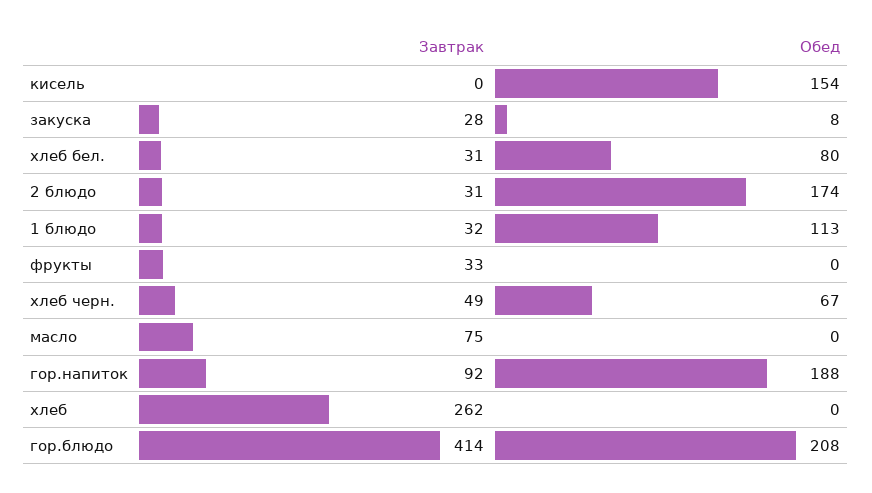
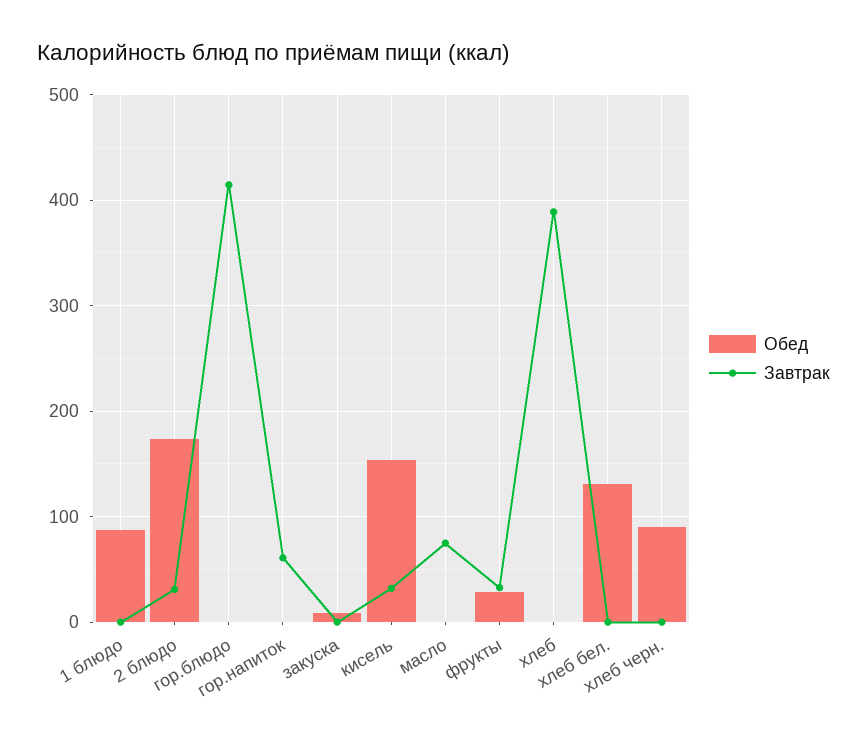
  {
    "Завтрак": {
-     "кисель": 0,
+     "кисель": 30,
-     "закуска": 28,
+     "закуска": 0,
-     "хлеб бел.": 31,
+     "хлеб бел.": 0,
      "2 блюдо": 31,
-     "1 блюдо": 32,
+     "1 блюдо": 0,
      "фрукты": 33,
-     "хлеб черн.": 49,
+     "хлеб черн.": 0,
      "масло": 75,
-     "гор.напиток": 92,
+     "гор.напиток": 60,
-     "хлеб": 262,
+     "хлеб": 390,
      "гор.блюдо": 414
    },
    "Обед": {
      "кисель": 154,
      "закуска": 8,
-     "хлеб бел.": 80,
+     "хлеб бел.": 130,
      "2 блюдо": 174,
-     "1 блюдо": 113,
+     "1 блюдо": 90,
-     "фрукты": 0,
+     "фрукты": 30,
-     "хлеб черн.": 67,
+     "хлеб черн.": 90,
      "масло": 0,
-     "гор.напиток": 188,
+     "гор.напиток": 0,
      "хлеб": 0,
-     "гор.блюдо": 208
+     "гор.блюдо": 0
    }
  }

